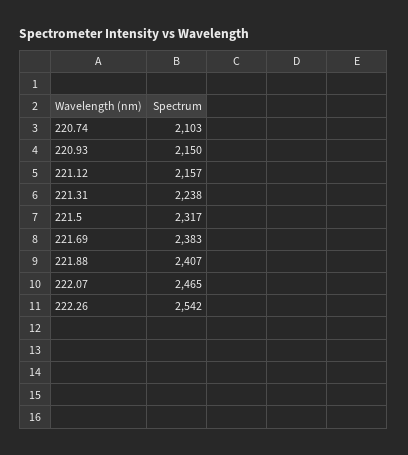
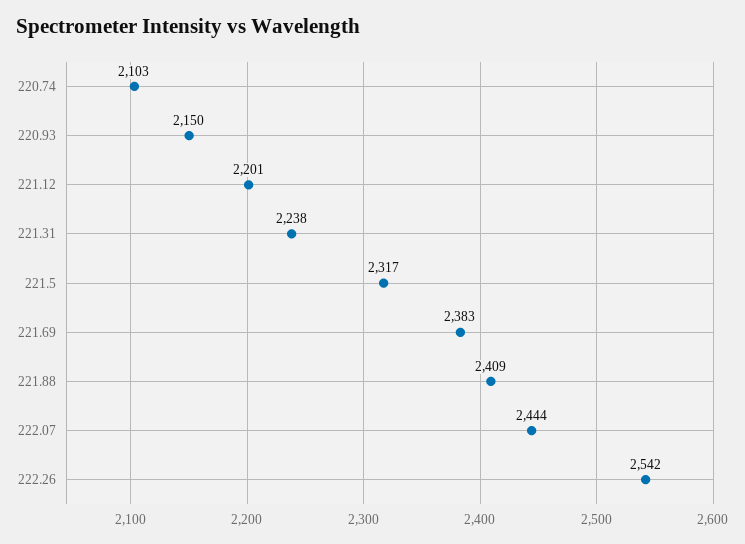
  {
    "220.74": 2103,
    "220.93": 2150,
-   "221.12": 2157,
+   "221.12": 2201,
    "221.31": 2238,
    "221.5": 2317,
    "221.69": 2383,
-   "221.88": 2407,
+   "221.88": 2409,
-   "222.07": 2465,
+   "222.07": 2444,
    "222.26": 2542
  }

